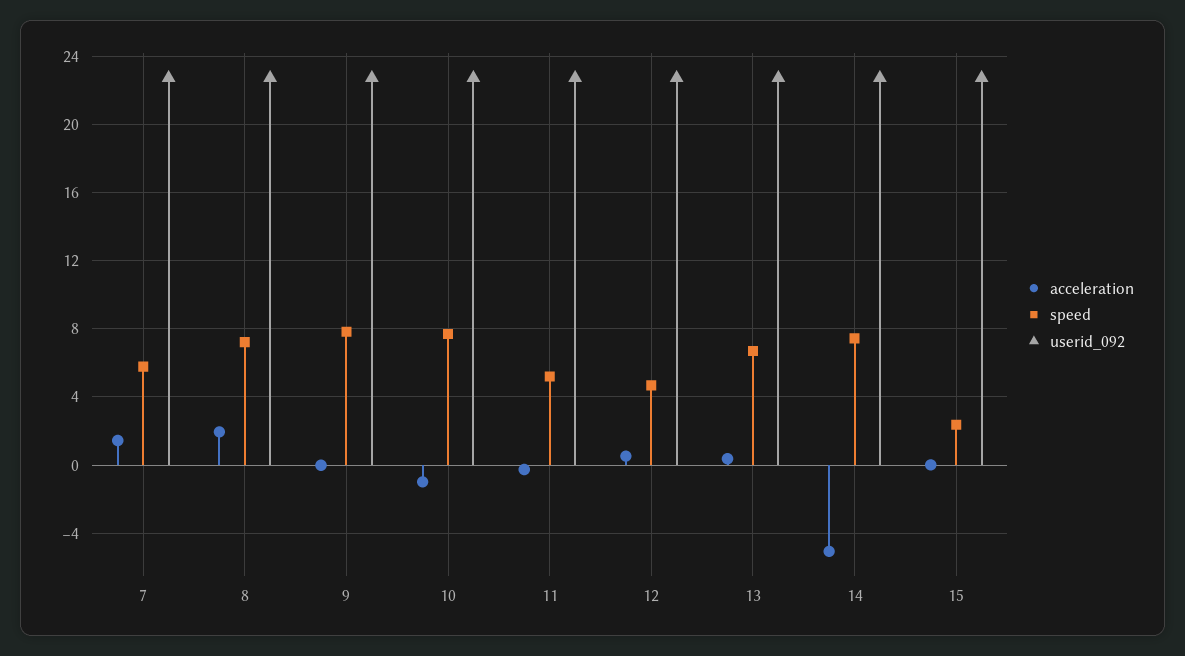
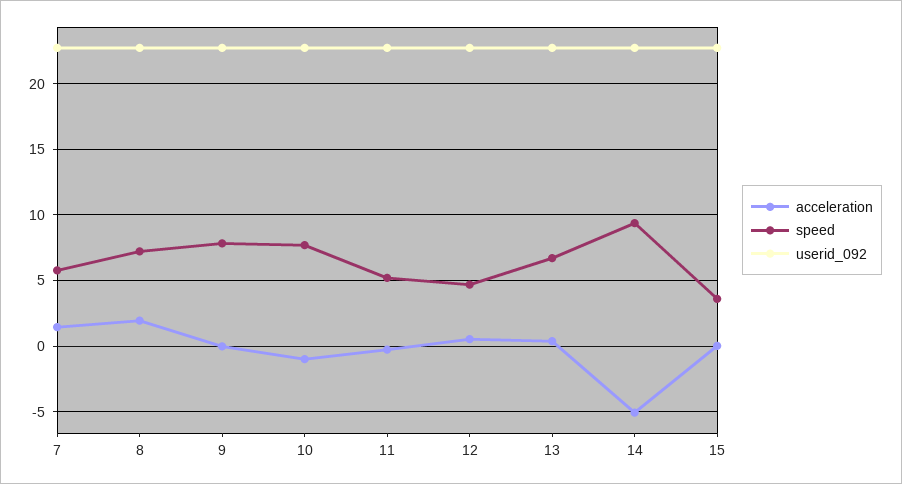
  {
    "acceleration": {
      "7": 1.5,
      "8": 2,
      "9": 0,
      "10": -1,
      "11": -0.5,
      "12": 0.5,
      "13": 0.5,
      "14": -5,
      "15": 0
    },
    "speed": {
      "7": 6,
      "8": 7,
      "9": 8,
      "10": 7.5,
      "11": 5,
      "12": 4.5,
      "13": 6.5,
-     "14": 7.5,
+     "14": 9.5,
-     "15": 2.5
+     "15": 3.5
    },
    "userid_092": {
      "7": 22.5,
      "8": 22.5,
      "9": 22.5,
      "10": 22.5,
      "11": 22.5,
      "12": 22.5,
      "13": 22.5,
      "14": 22.5,
      "15": 22.5
    }
  }

